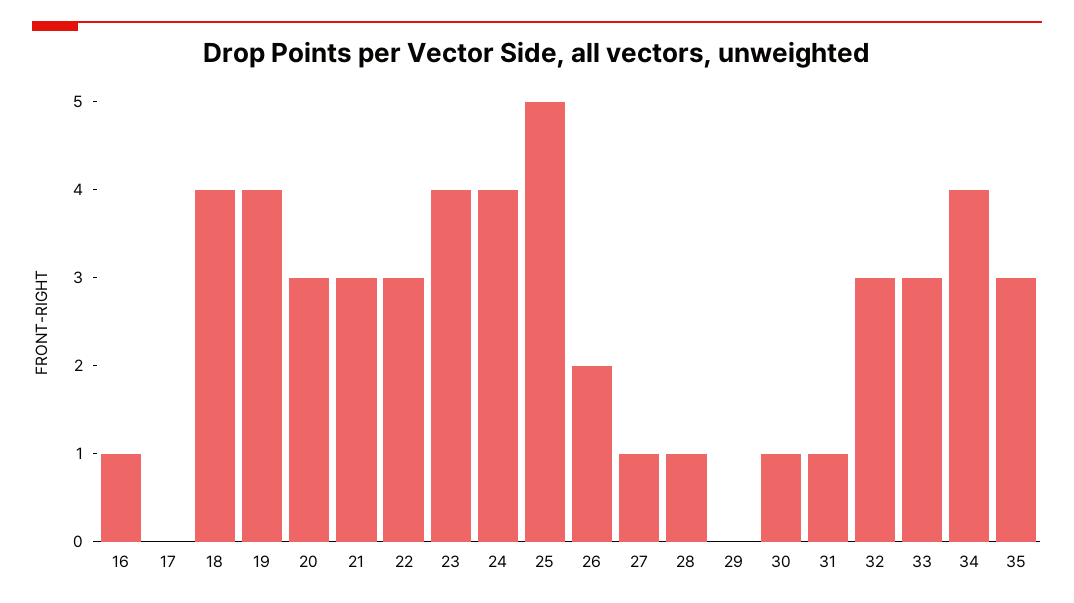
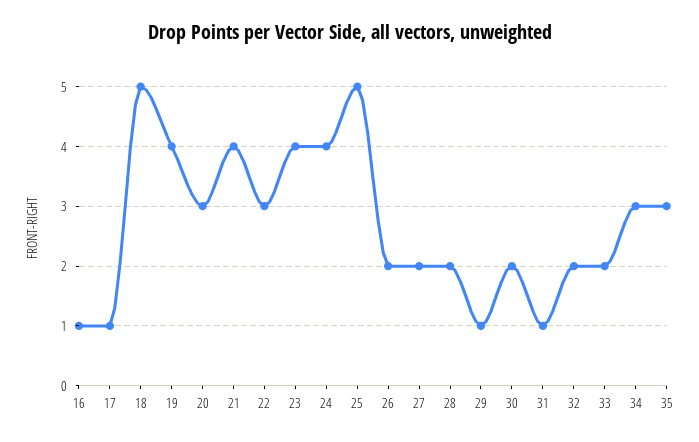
  {
    "16": 1,
-   "17": 0,
+   "17": 1,
-   "18": 4,
+   "18": 5,
    "19": 4,
    "20": 3,
-   "21": 3,
+   "21": 4,
    "22": 3,
    "23": 4,
    "24": 4,
    "25": 5,
    "26": 2,
-   "27": 1,
+   "27": 2,
-   "28": 1,
+   "28": 2,
-   "29": 0,
+   "29": 1,
-   "30": 1,
+   "30": 2,
    "31": 1,
-   "32": 3,
+   "32": 2,
-   "33": 3,
+   "33": 2,
-   "34": 4,
+   "34": 3,
    "35": 3
  }

